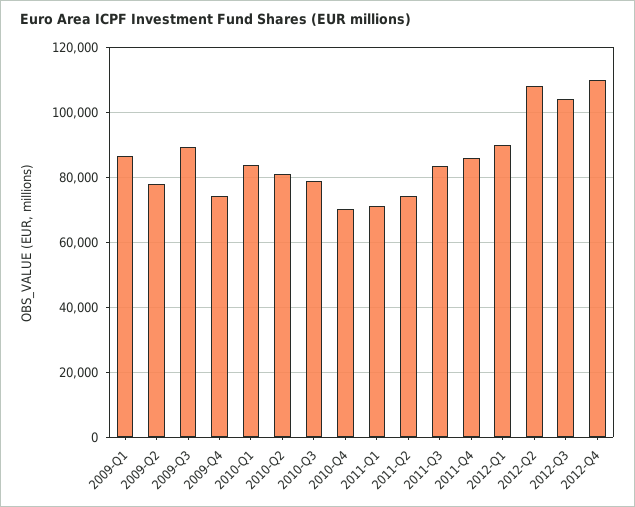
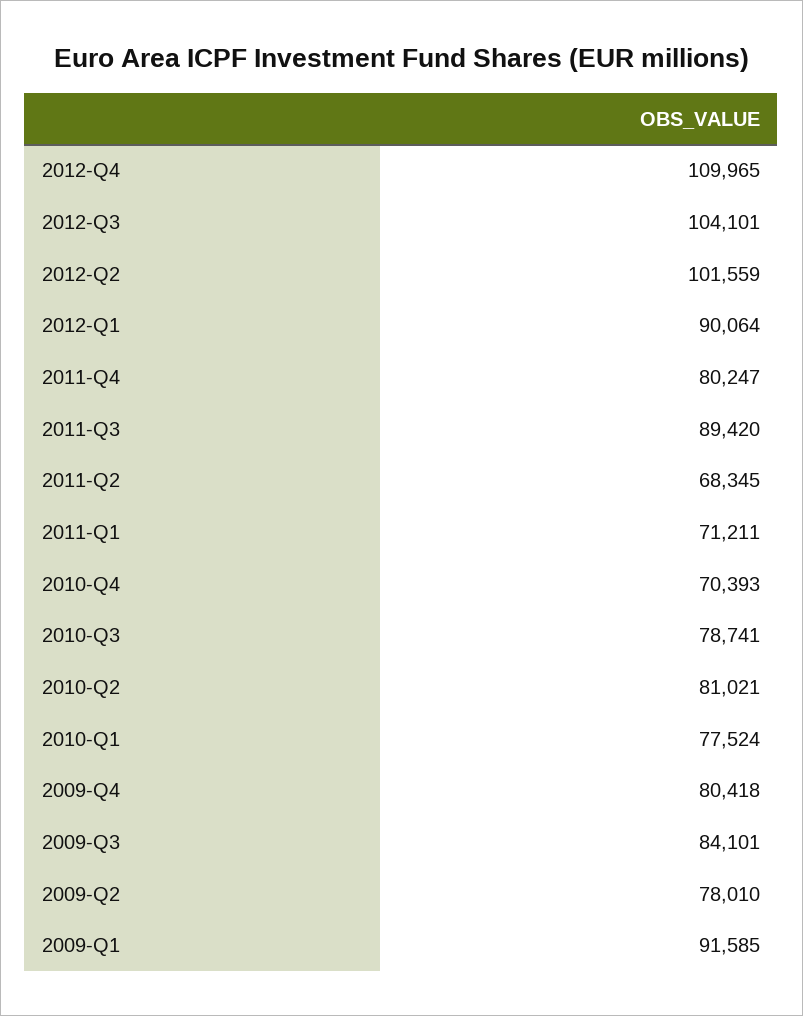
  {
-   "2009-Q1": 86000,
+   "2009-Q1": 91585,
    "2009-Q2": 78010,
-   "2009-Q3": 90000,
+   "2009-Q3": 84101,
-   "2009-Q4": 74000,
+   "2009-Q4": 80418,
-   "2010-Q1": 84000,
+   "2010-Q1": 77524,
    "2010-Q2": 81021,
    "2010-Q3": 78741,
    "2010-Q4": 70393,
    "2011-Q1": 71211,
-   "2011-Q2": 74000,
+   "2011-Q2": 68345,
-   "2011-Q3": 84000,
+   "2011-Q3": 89420,
-   "2011-Q4": 86000,
+   "2011-Q4": 80247,
    "2012-Q1": 90064,
-   "2012-Q2": 108000,
+   "2012-Q2": 101559,
    "2012-Q3": 104101,
    "2012-Q4": 109965
  }

